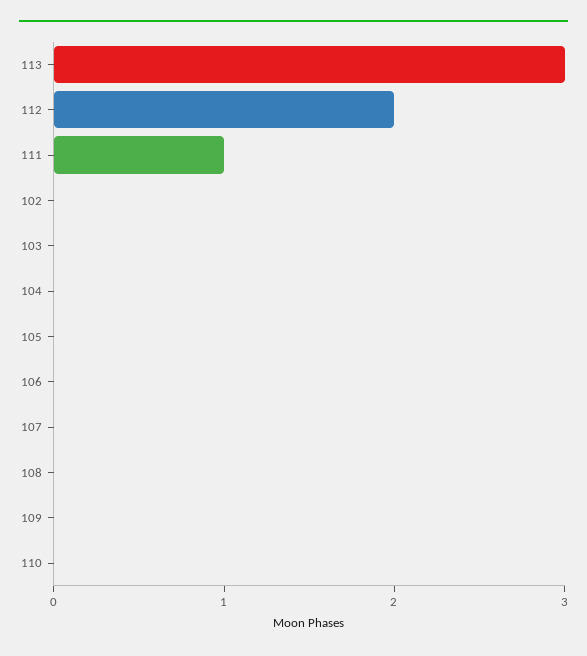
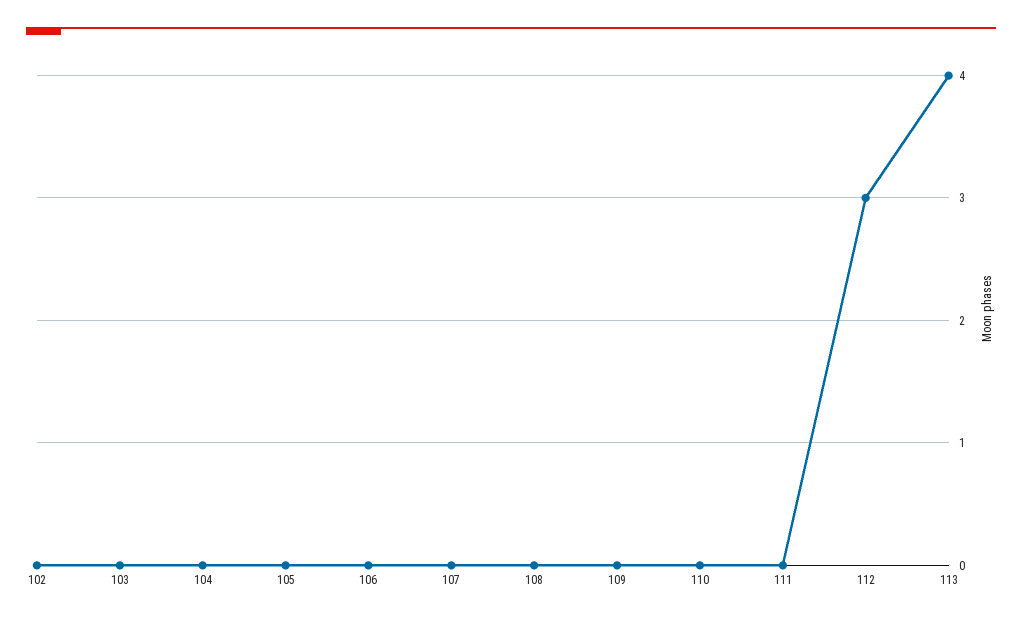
  {
-   "113": 3,
+   "113": 4,
-   "112": 2,
+   "112": 3,
-   "111": 1,
+   "111": 0,
    "102": 0,
    "103": 0,
    "104": 0,
    "105": 0,
    "106": 0,
    "107": 0,
    "108": 0,
    "109": 0,
    "110": 0
  }

